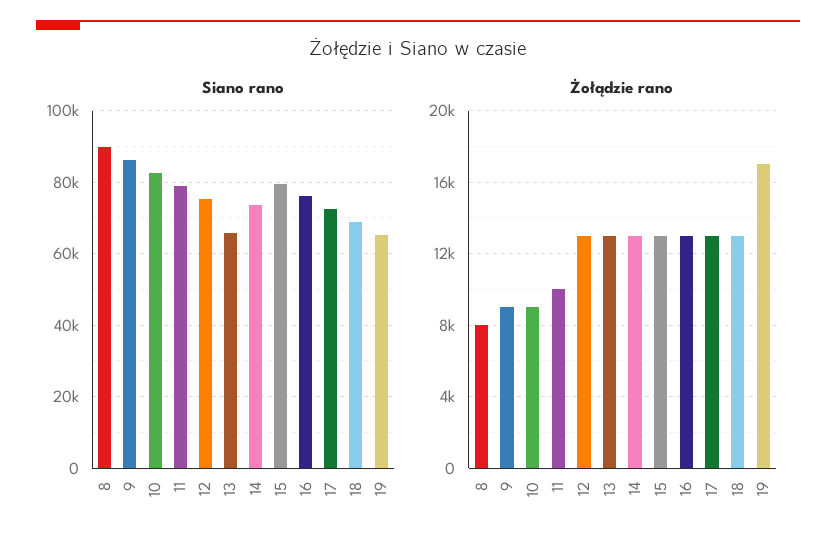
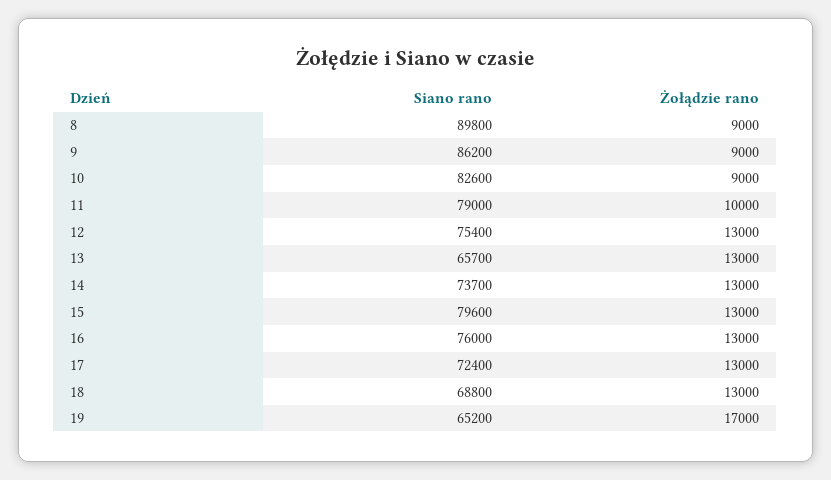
  {
    "Siano rano": {
      "8": 89800,
      "9": 86200,
      "10": 82600,
      "11": 79000,
      "12": 75400,
      "13": 65700,
      "14": 73700,
      "15": 79600,
      "16": 76000,
      "17": 72400,
      "18": 68800,
      "19": 65200
    },
    "Żołądzie rano": {
-     "8": 8000,
+     "8": 9000,
      "9": 9000,
      "10": 9000,
      "11": 10000,
      "12": 13000,
      "13": 13000,
      "14": 13000,
      "15": 13000,
      "16": 13000,
      "17": 13000,
      "18": 13000,
      "19": 17000
    }
  }

